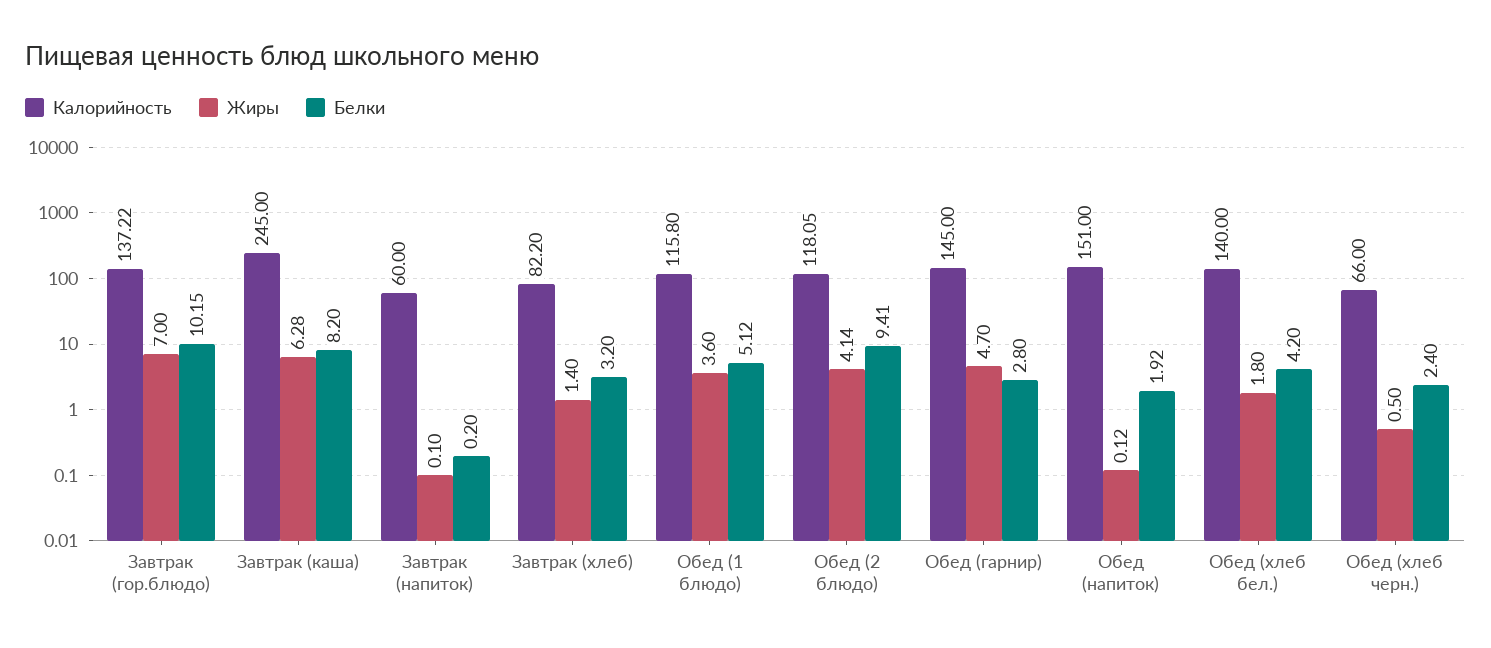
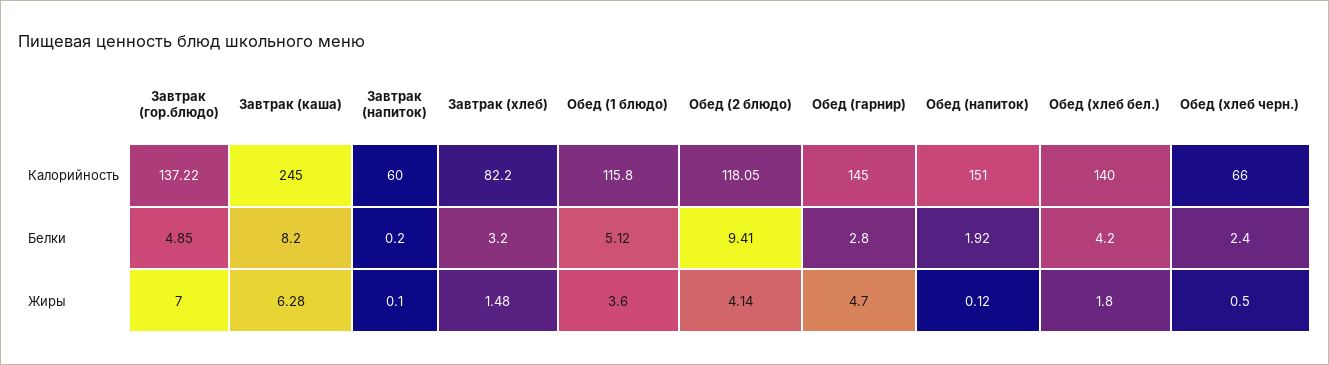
  {
    "Калорийность": {
      "Завтрак (гор.блюдо)": 137.22,
      "Завтрак (каша)": 245,
      "Завтрак (напиток)": 60,
      "Завтрак (хлеб)": 82.2,
      "Обед (1 блюдо)": 115.8,
      "Обед (2 блюдо)": 118.05,
      "Обед (гарнир)": 145,
      "Обед (напиток)": 151,
      "Обед (хлеб бел.)": 140,
      "Обед (хлеб черн.)": 66
    },
    "Жиры": {
      "Завтрак (гор.блюдо)": 7,
      "Завтрак (каша)": 6.28,
      "Завтрак (напиток)": 0.1,
-     "Завтрак (хлеб)": 1.4,
+     "Завтрак (хлеб)": 1.48,
      "Обед (1 блюдо)": 3.6,
      "Обед (2 блюдо)": 4.14,
      "Обед (гарнир)": 4.7,
      "Обед (напиток)": 0.12,
      "Обед (хлеб бел.)": 1.8,
      "Обед (хлеб черн.)": 0.5
    },
    "Белки": {
-     "Завтрак (гор.блюдо)": 10.15,
+     "Завтрак (гор.блюдо)": 4.85,
      "Завтрак (каша)": 8.2,
      "Завтрак (напиток)": 0.2,
      "Завтрак (хлеб)": 3.2,
      "Обед (1 блюдо)": 5.12,
      "Обед (2 блюдо)": 9.41,
      "Обед (гарнир)": 2.8,
      "Обед (напиток)": 1.92,
      "Обед (хлеб бел.)": 4.2,
      "Обед (хлеб черн.)": 2.4
    }
  }

